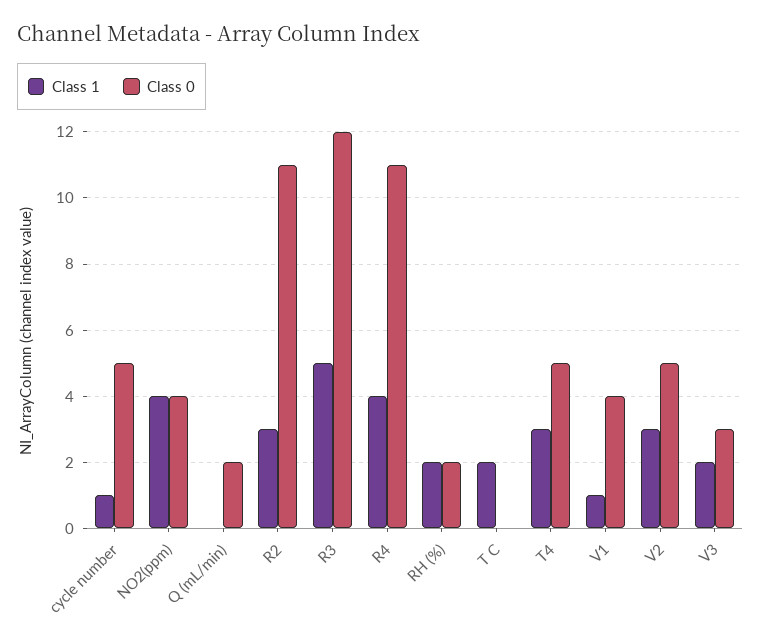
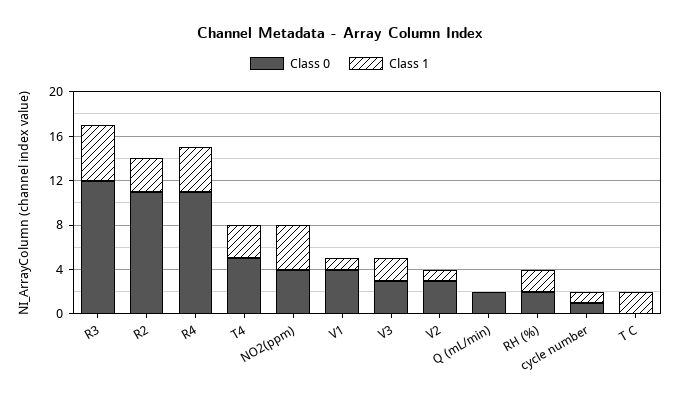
  {
    "Class 1": {
      "cycle number": 1,
      "NO2(ppm)": 4,
      "Q (mL/min)": 0,
      "R2": 3,
      "R3": 5,
      "R4": 4,
      "RH (%)": 2,
      "T C": 2,
      "T4": 3,
      "V1": 1,
-     "V2": 3,
+     "V2": 1,
      "V3": 2
    },
    "Class 0": {
-     "cycle number": 5,
+     "cycle number": 1,
      "NO2(ppm)": 4,
      "Q (mL/min)": 2,
      "R2": 11,
      "R3": 12,
      "R4": 11,
      "RH (%)": 2,
      "T C": 0,
      "T4": 5,
      "V1": 4,
-     "V2": 5,
+     "V2": 3,
      "V3": 3
    }
  }

